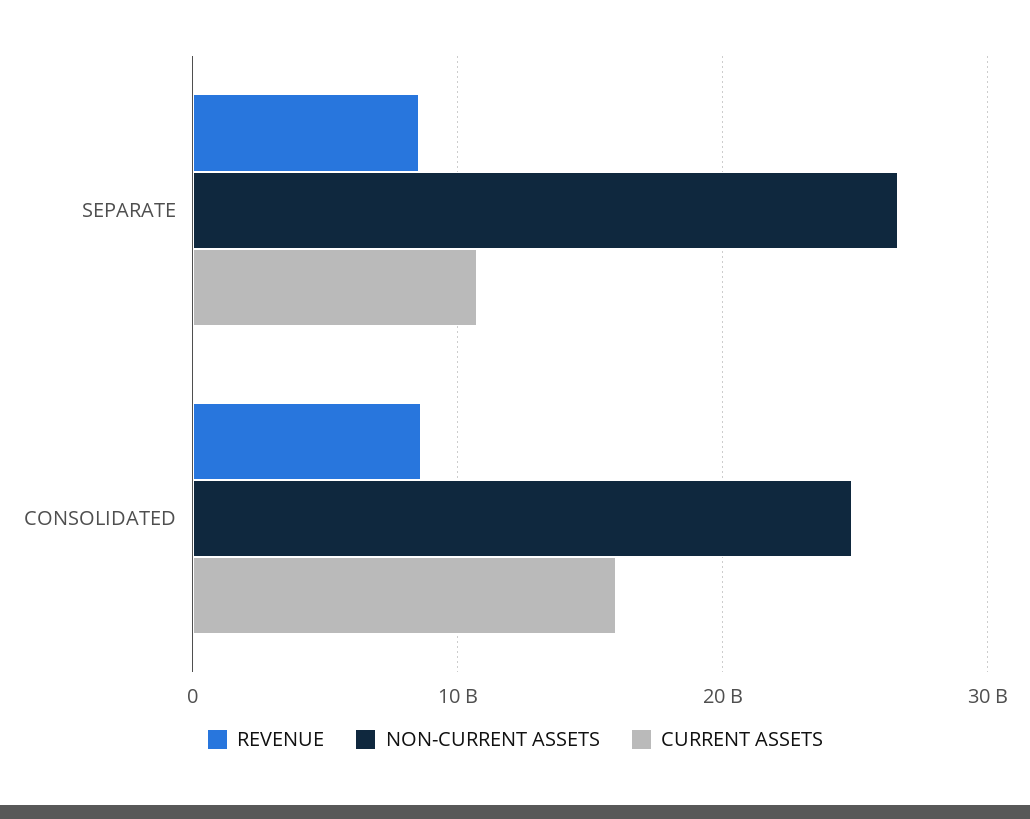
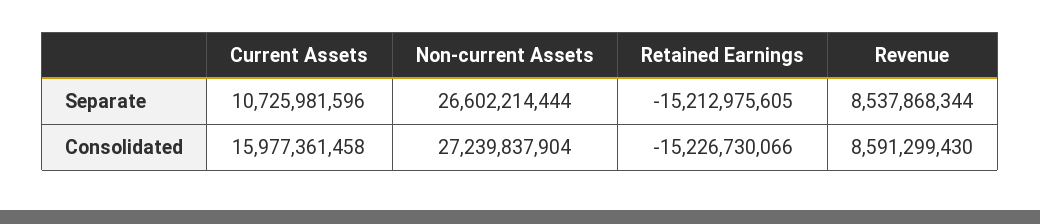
  {
    "REVENUE": {
      "SEPARATE": 8537868344,
      "CONSOLIDATED": 8591299430
    },
    "NON-CURRENT ASSETS": {
      "SEPARATE": 26602214444,
-     "CONSOLIDATED": 25000000000
+     "CONSOLIDATED": 27239837904
    },
    "CURRENT ASSETS": {
      "SEPARATE": 10725981596,
      "CONSOLIDATED": 15977361458
-   }
+   },
+   "Retained Earnings": {
+     "SEPARATE": -15212975605,
+     "CONSOLIDATED": -15226730066
+   }
  }

